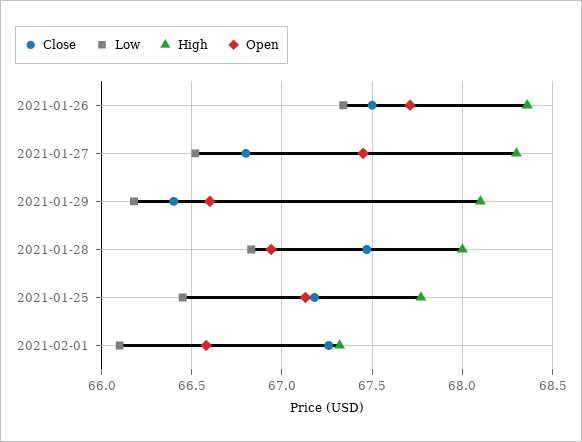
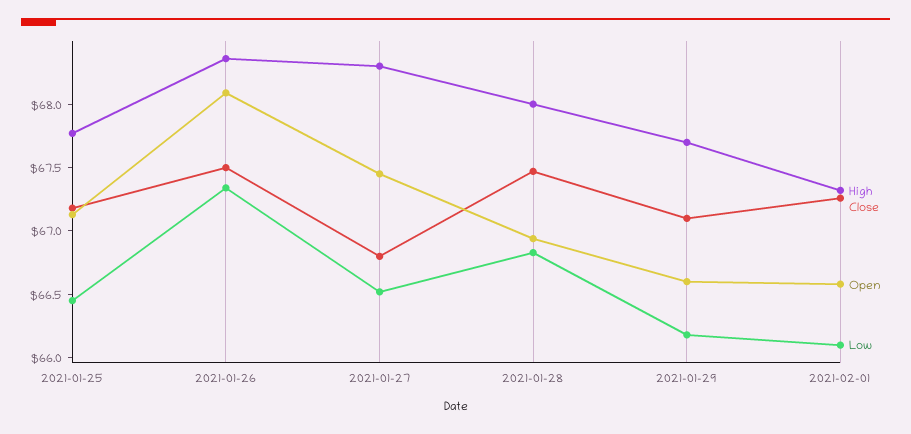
  {
    "Close": {
      "2021-01-26": 67.5,
      "2021-01-27": 66.8,
-     "2021-01-29": 66.4,
+     "2021-01-29": 67.1,
      "2021-01-28": 67.45,
      "2021-01-25": 67.2,
      "2021-02-01": 67.25
    },
    "Low": {
      "2021-01-26": 67.35,
      "2021-01-27": 66.5,
      "2021-01-29": 66.2,
      "2021-01-28": 66.85,
      "2021-01-25": 66.45,
      "2021-02-01": 66.1
    },
    "High": {
      "2021-01-26": 68.35,
      "2021-01-27": 68.3,
-     "2021-01-29": 68.1,
+     "2021-01-29": 67.7,
      "2021-01-28": 68,
      "2021-01-25": 67.75,
      "2021-02-01": 67.3
    },
    "Open": {
-     "2021-01-26": 67.7,
+     "2021-01-26": 68.1,
      "2021-01-27": 67.45,
      "2021-01-29": 66.6,
      "2021-01-28": 66.95,
      "2021-01-25": 67.15,
      "2021-02-01": 66.6
    }
  }

